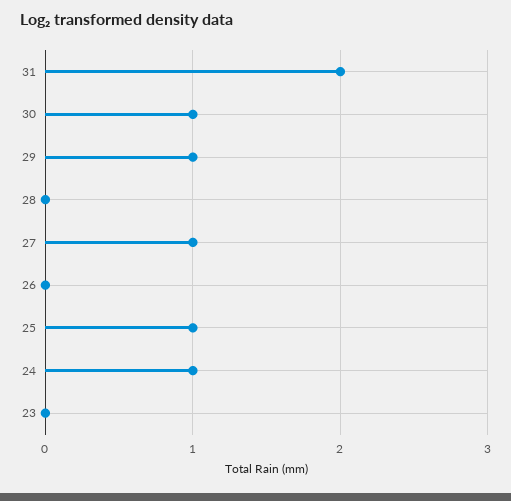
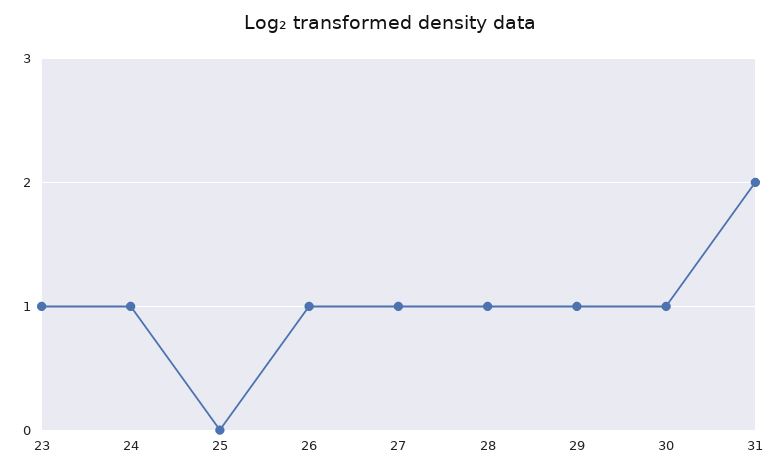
  {
    "31": 2,
    "30": 1,
    "29": 1,
-   "28": 0,
+   "28": 1,
    "27": 1,
-   "26": 0,
+   "26": 1,
-   "25": 1,
+   "25": 0,
    "24": 1,
-   "23": 0
+   "23": 1
  }

